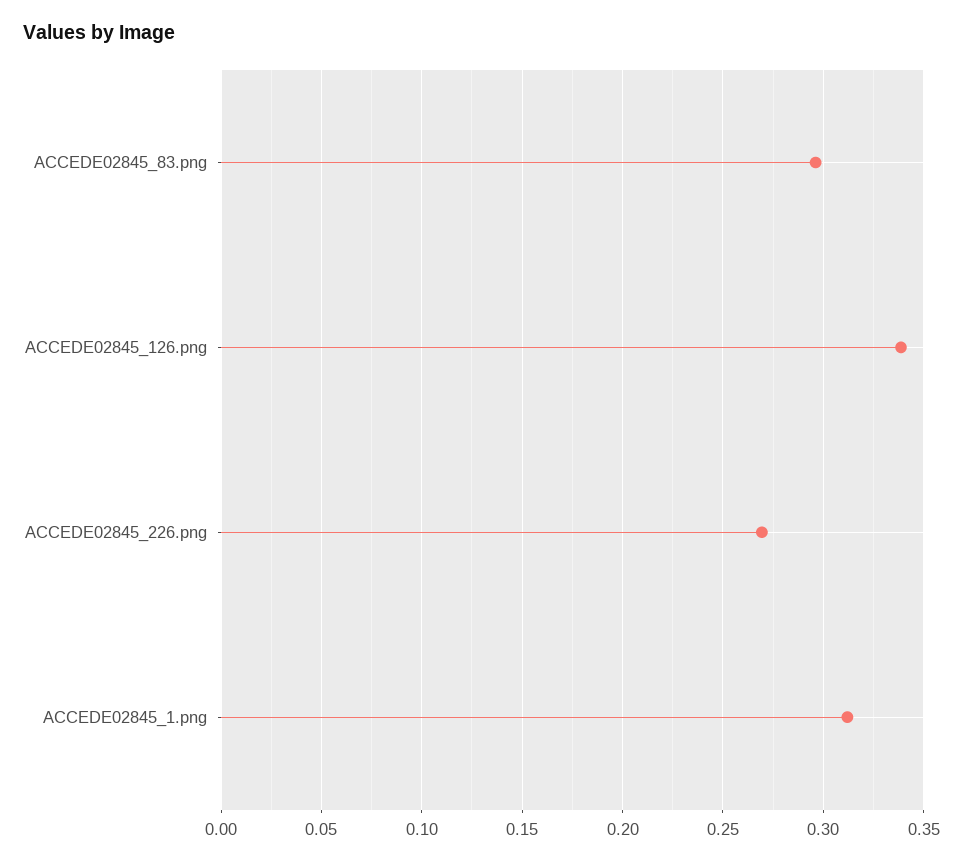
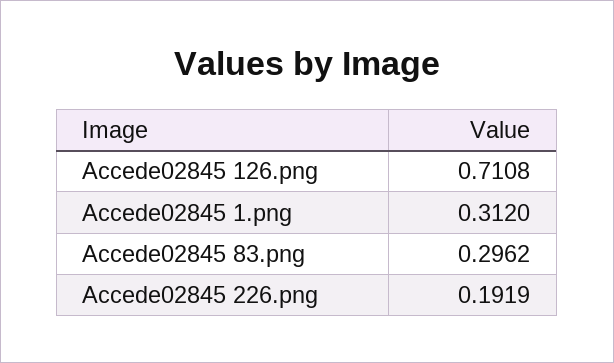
  {
    "ACCEDE02845_83.png": 0.2962,
-   "ACCEDE02845_126.png": 0.34,
+   "ACCEDE02845_126.png": 0.7108,
-   "ACCEDE02845_226.png": 0.27,
+   "ACCEDE02845_226.png": 0.1919,
    "ACCEDE02845_1.png": 0.312
  }

